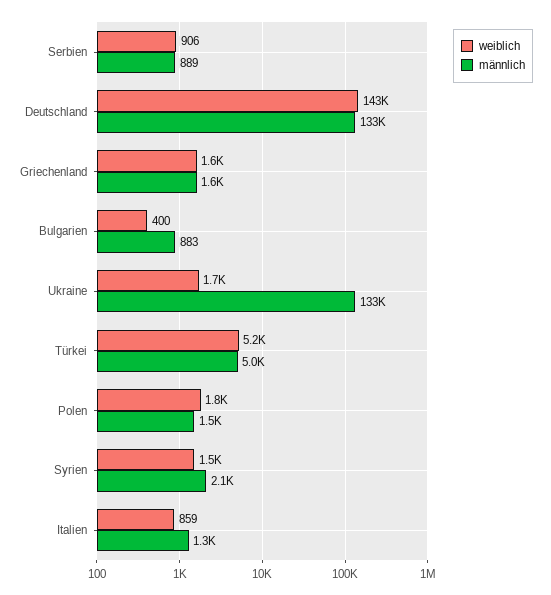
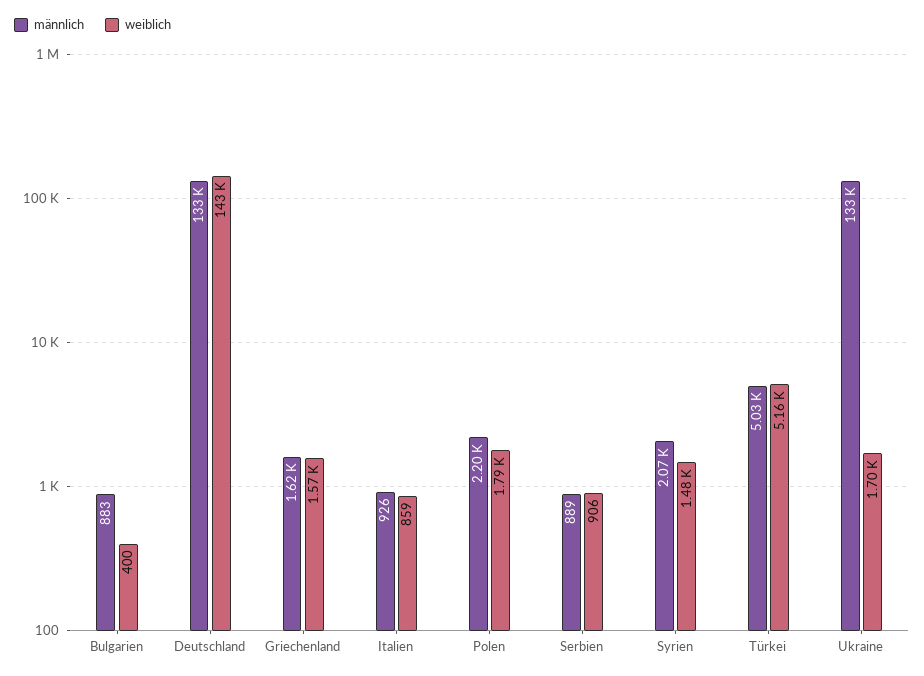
  {
    "weiblich": {
      "Serbien": 906,
      "Deutschland": 143000,
      "Griechenland": 1570,
      "Bulgarien": 400,
      "Ukraine": 1700,
      "Türkei": 5160,
      "Polen": 1790,
      "Syrien": 1480,
      "Italien": 859
    },
    "männlich": {
      "Serbien": 889,
      "Deutschland": 133000,
      "Griechenland": 1620,
      "Bulgarien": 883,
      "Ukraine": 133000,
      "Türkei": 5030,
-     "Polen": 1500,
+     "Polen": 2200,
      "Syrien": 2070,
-     "Italien": 1300
+     "Italien": 926
    }
  }

